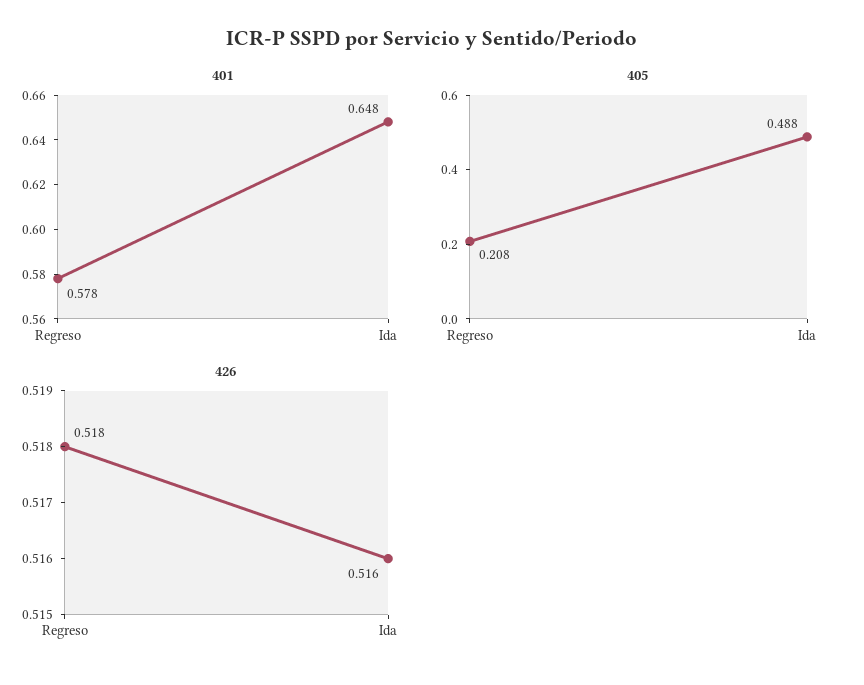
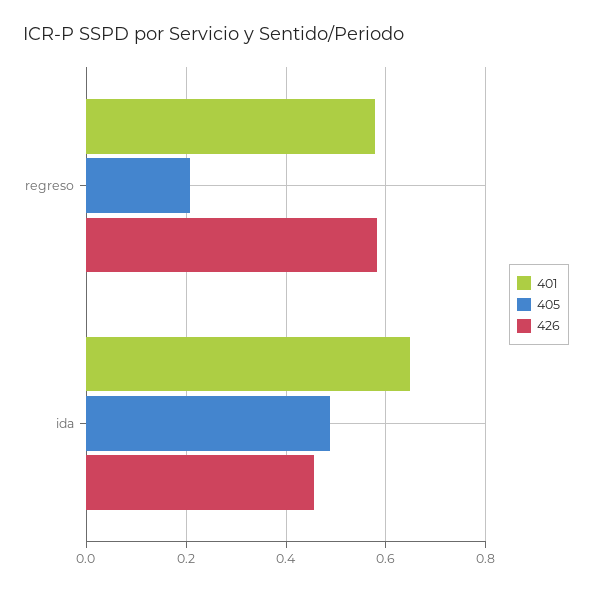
  {
    "401": {
      "Regreso": 0.578,
      "Ida": 0.648
    },
    "405": {
      "Regreso": 0.208,
      "Ida": 0.488
    },
    "426": {
-     "Regreso": 0.518,
+     "Regreso": 0.58,
-     "Ida": 0.516
+     "Ida": 0.46
    }
  }

